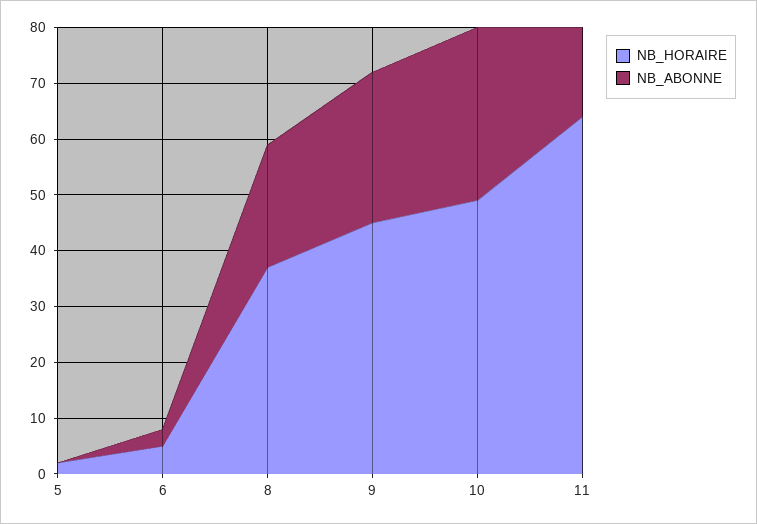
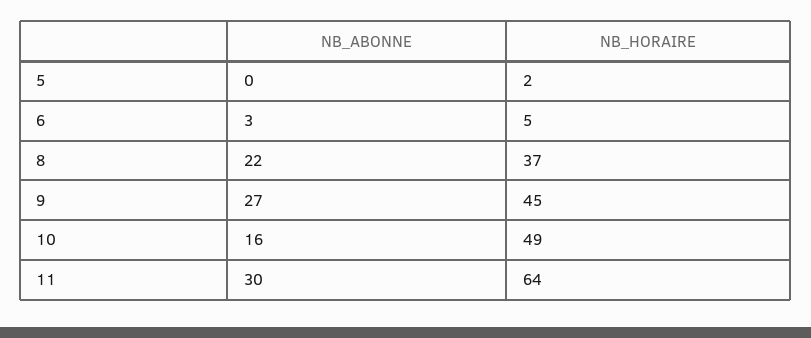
  {
    "NB_HORAIRE": {
      "5": 2,
      "6": 5,
      "8": 37,
      "9": 45,
      "10": 49,
      "11": 64
    },
    "NB_ABONNE": {
      "5": 0,
      "6": 3,
      "8": 22,
      "9": 27,
-     "10": 30,
+     "10": 16,
-     "11": 15
+     "11": 30
    }
  }

